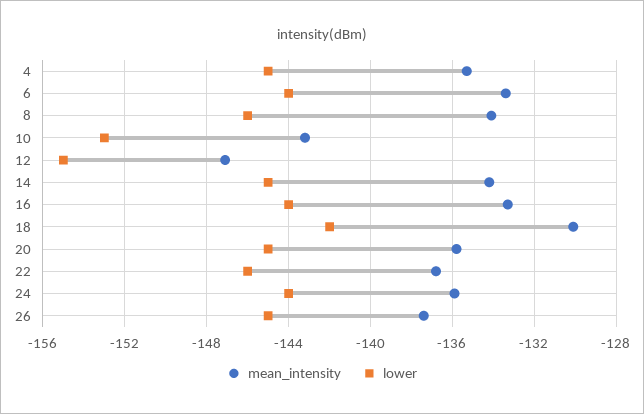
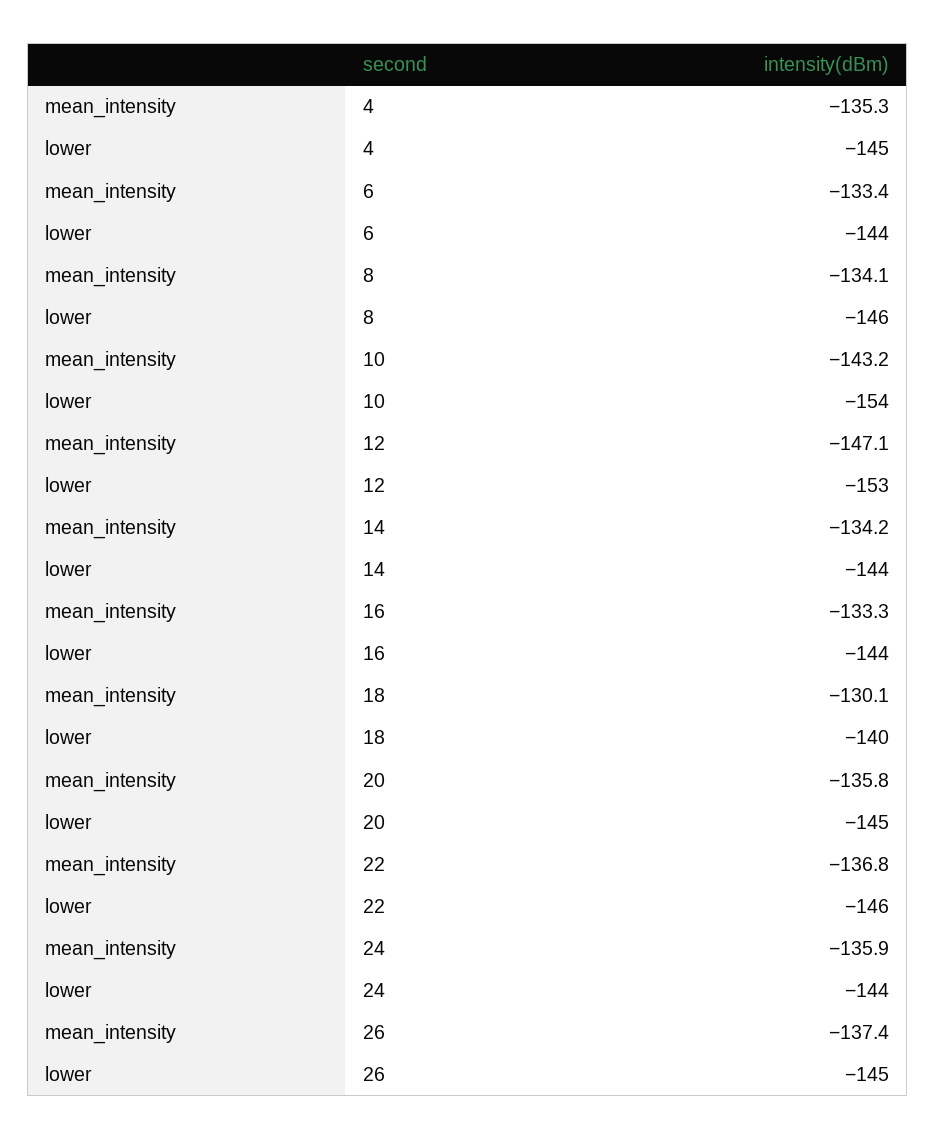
  {
    "mean_intensity": {
      "4": -135.3,
      "6": -133.4,
      "8": -134.1,
      "10": -143.2,
      "12": -147.1,
      "14": -134.2,
      "16": -133.3,
      "18": -130.1,
      "20": -135.8,
      "22": -136.8,
      "24": -135.9,
      "26": -137.4
    },
    "lower": {
      "4": -145,
      "6": -144,
      "8": -146,
-     "10": -153,
+     "10": -154,
-     "12": -155,
+     "12": -153,
-     "14": -145,
+     "14": -144,
      "16": -144,
-     "18": -142,
+     "18": -140,
      "20": -145,
      "22": -146,
      "24": -144,
      "26": -145
    }
  }

